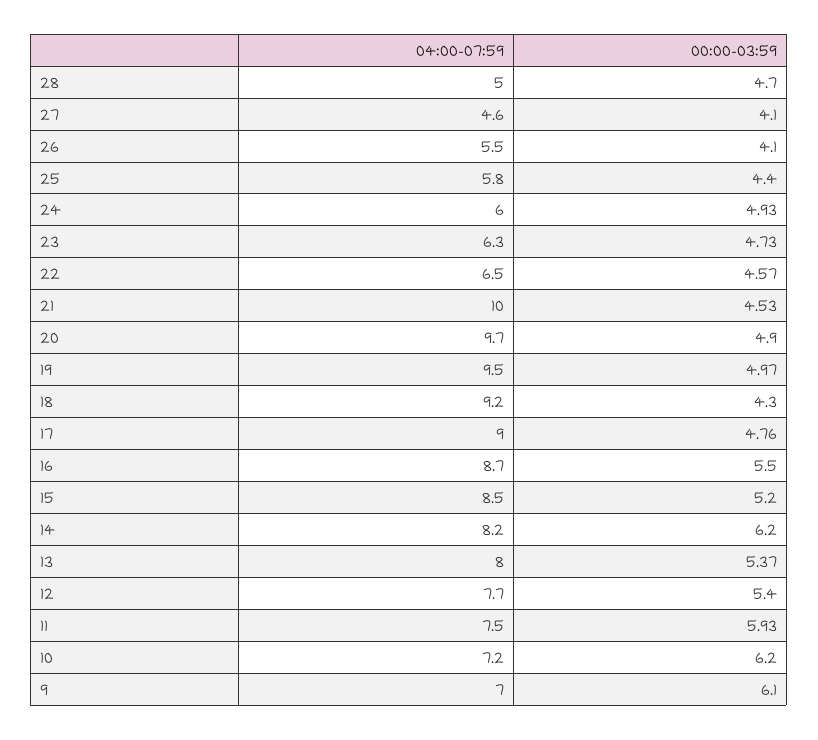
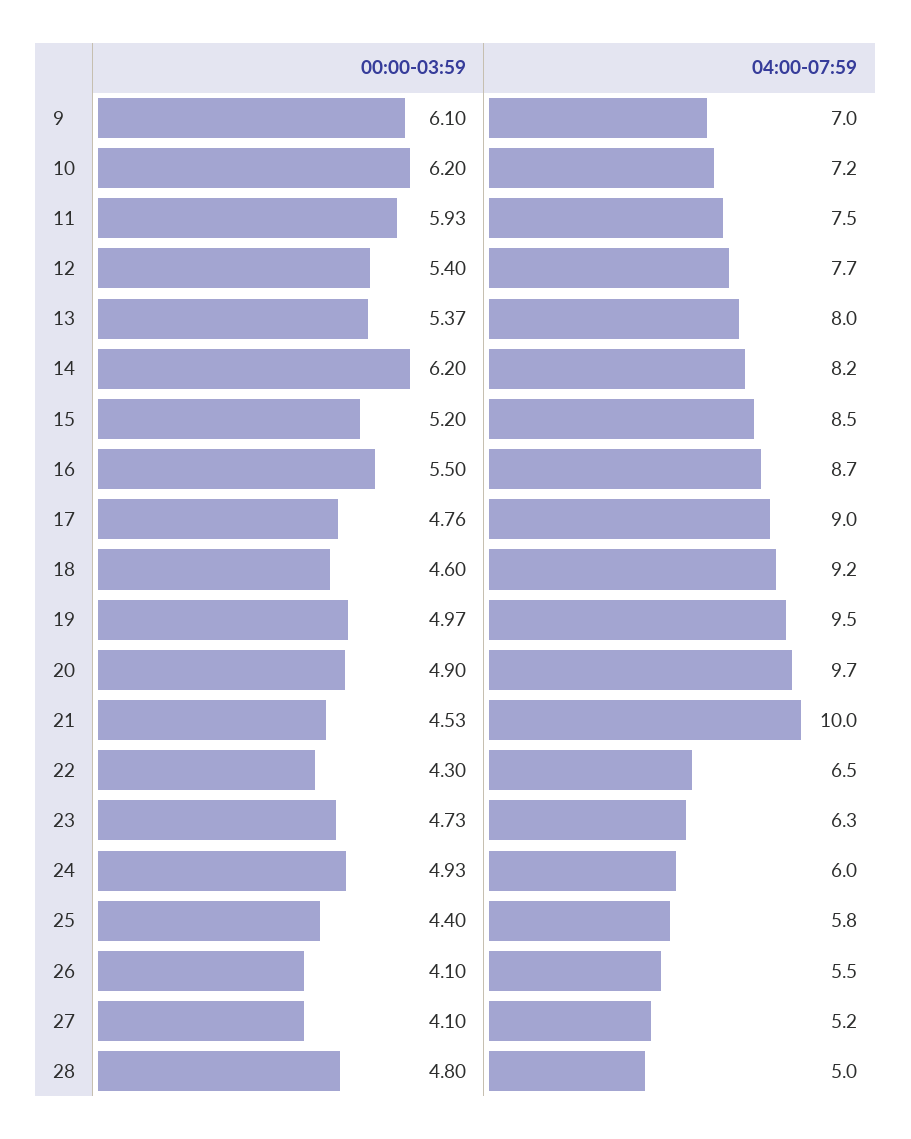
  {
    "04:00-07:59": {
      "28": 5,
-     "27": 4.6,
+     "27": 5.2,
      "26": 5.5,
      "25": 5.8,
      "24": 6,
      "23": 6.3,
      "22": 6.5,
      "21": 10,
      "20": 9.7,
      "19": 9.5,
      "18": 9.2,
      "17": 9,
      "16": 8.7,
      "15": 8.5,
      "14": 8.2,
      "13": 8,
      "12": 7.7,
      "11": 7.5,
      "10": 7.2,
      "9": 7
    },
    "00:00-03:59": {
-     "28": 4.7,
+     "28": 4.8,
      "27": 4.1,
      "26": 4.1,
      "25": 4.4,
      "24": 4.93,
      "23": 4.73,
-     "22": 4.57,
+     "22": 4.3,
      "21": 4.53,
      "20": 4.9,
      "19": 4.97,
-     "18": 4.3,
+     "18": 4.6,
      "17": 4.76,
      "16": 5.5,
      "15": 5.2,
      "14": 6.2,
      "13": 5.37,
      "12": 5.4,
      "11": 5.93,
      "10": 6.2,
      "9": 6.1
    }
  }

